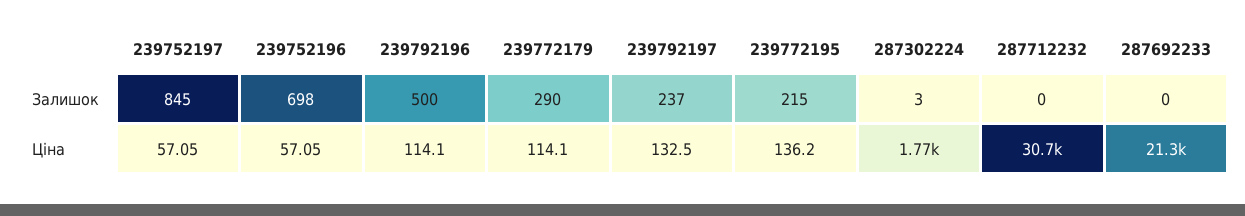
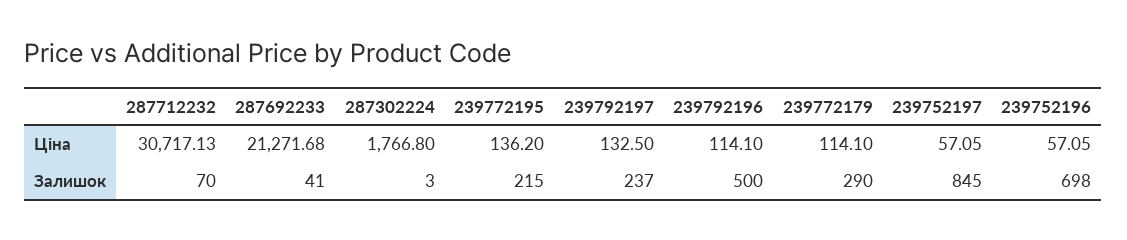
  {
    "239752197": {
      "Залишок": 845,
      "Ціна": 57.05
    },
    "239752196": {
      "Залишок": 698,
      "Ціна": 57.05
    },
    "239792196": {
      "Залишок": 500,
      "Ціна": 114.1
    },
    "239772179": {
      "Залишок": 290,
      "Ціна": 114.1
    },
    "239792197": {
      "Залишок": 237,
      "Ціна": 132.5
    },
    "239772195": {
      "Залишок": 215,
      "Ціна": 136.2
    },
    "287302224": {
      "Залишок": 3,
      "Ціна": 1766.8
    },
    "287712232": {
-     "Залишок": 0,
+     "Залишок": 70,
      "Ціна": 30717.13
    },
    "287692233": {
-     "Залишок": 0,
+     "Залишок": 41,
      "Ціна": 21271.68
    }
  }

